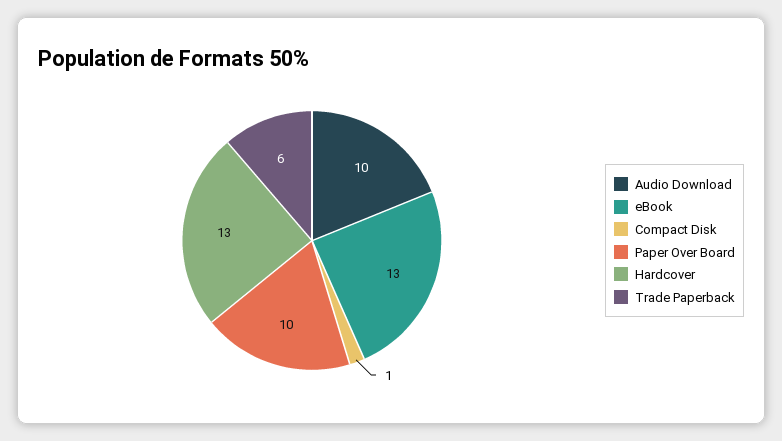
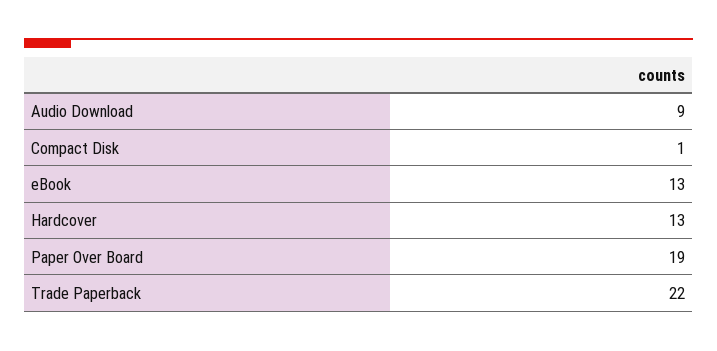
  {
-   "Audio Download": 10,
+   "Audio Download": 9,
    "eBook": 13,
    "Compact Disk": 1,
-   "Paper Over Board": 10,
+   "Paper Over Board": 19,
    "Hardcover": 13,
-   "Trade Paperback": 6
+   "Trade Paperback": 22
  }

